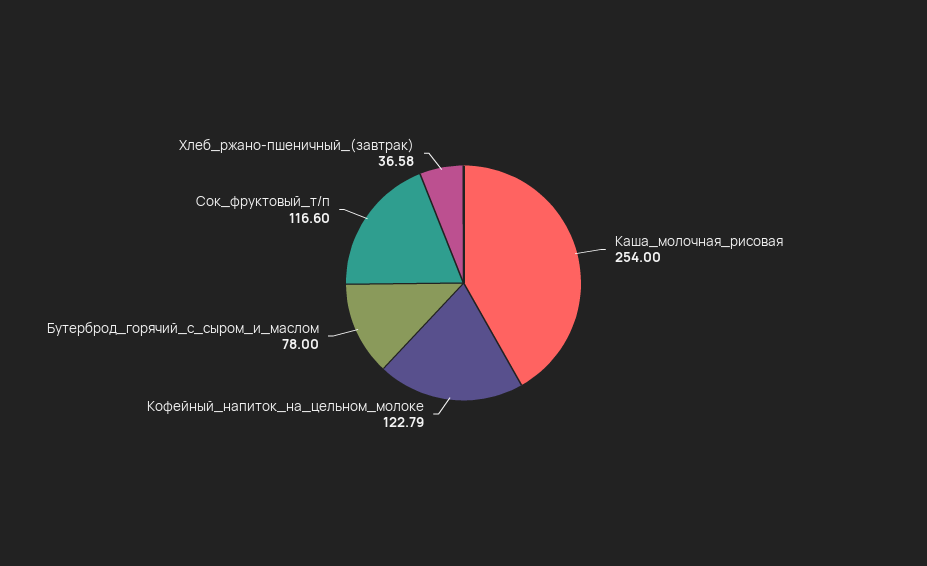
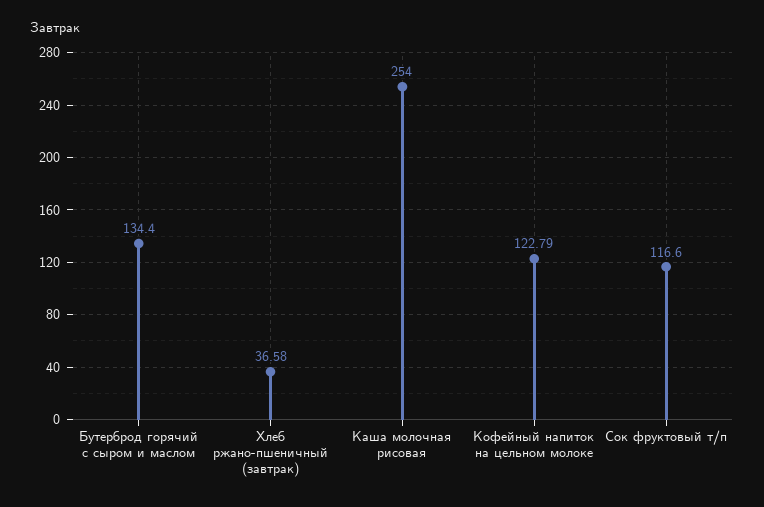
  {
    "Каша_молочная_рисовая": 254,
    "Кофейный_напиток_на_цельном_молоке": 122.79,
-   "Бутерброд_горячий_с_сыром_и_маслом": 78,
+   "Бутерброд_горячий_с_сыром_и_маслом": 134.4,
    "Сок_фруктовый_т/п": 116.6,
    "Хлеб_ржано-пшеничный_(завтрак)": 36.58
  }

